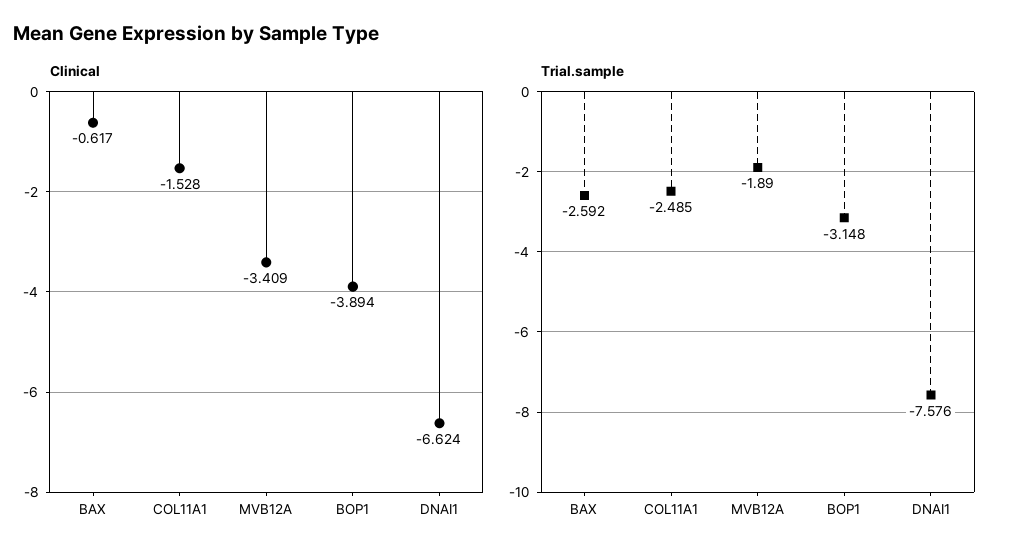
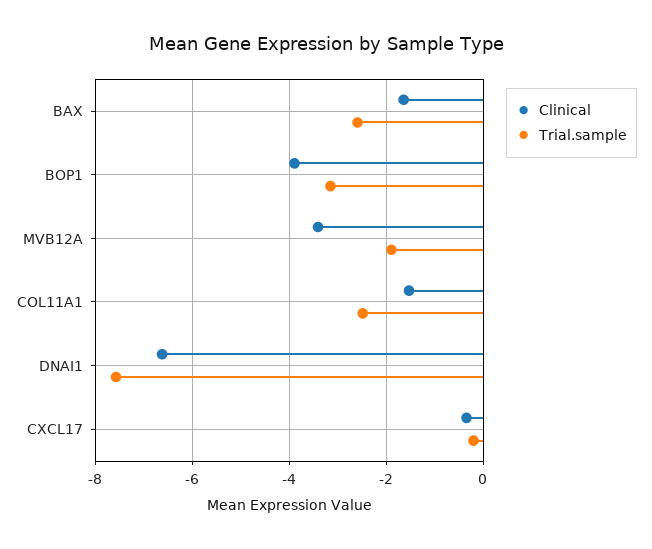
  {
    "Clinical": {
-     "BAX": -0.617,
+     "BAX": -1.6,
      "COL11A1": -1.528,
      "MVB12A": -3.409,
      "BOP1": -3.894,
-     "DNAI1": -6.624
+     "DNAI1": -6.624,
+     "CXCL17": -0.4
    },
    "Trial.sample": {
      "BAX": -2.592,
      "COL11A1": -2.485,
      "MVB12A": -1.89,
      "BOP1": -3.148,
-     "DNAI1": -7.576
+     "DNAI1": -7.576,
+     "CXCL17": -0.2
    }
  }

